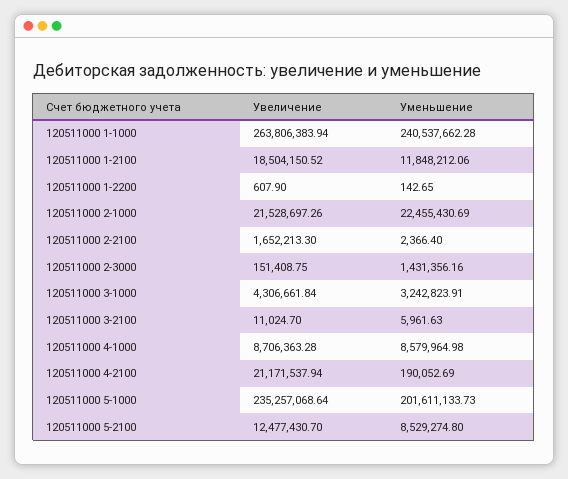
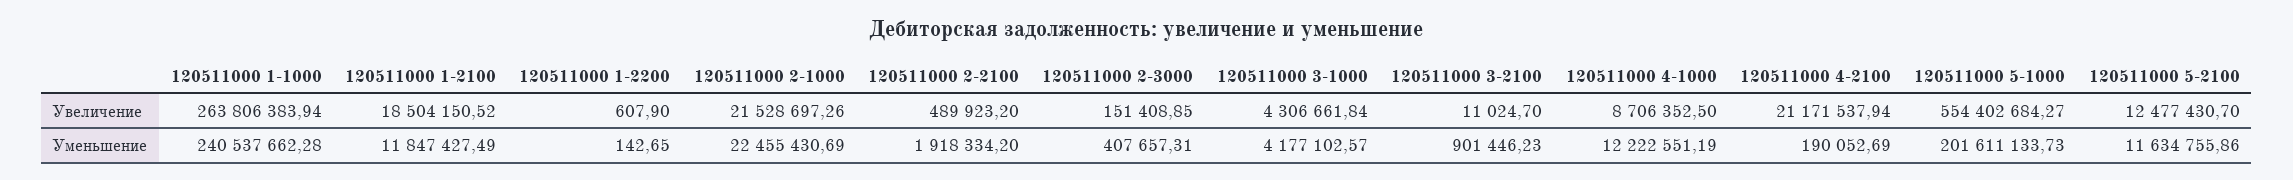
  {
    "Увеличение": {
      "120511000 1-1000": 263806383.94,
      "120511000 1-2100": 18504150.52,
      "120511000 1-2200": 607.9,
      "120511000 2-1000": 21528697.26,
-     "120511000 2-2100": 1652213.3,
+     "120511000 2-2100": 489923.2,
-     "120511000 2-3000": 151408.75,
+     "120511000 2-3000": 151408.85,
      "120511000 3-1000": 4306661.84,
      "120511000 3-2100": 11024.7,
-     "120511000 4-1000": 8706363.28,
+     "120511000 4-1000": 8706352.5,
      "120511000 4-2100": 21171537.94,
-     "120511000 5-1000": 235257068.64,
+     "120511000 5-1000": 554402684.27,
      "120511000 5-2100": 12477430.7
    },
    "Уменьшение": {
      "120511000 1-1000": 240537662.28,
-     "120511000 1-2100": 11848212.06,
+     "120511000 1-2100": 11847427.49,
      "120511000 1-2200": 142.65,
      "120511000 2-1000": 22455430.69,
-     "120511000 2-2100": 2366.4,
+     "120511000 2-2100": 1918334.2,
-     "120511000 2-3000": 1431356.16,
+     "120511000 2-3000": 407657.31,
-     "120511000 3-1000": 3242823.91,
+     "120511000 3-1000": 4177102.57,
-     "120511000 3-2100": 5961.63,
+     "120511000 3-2100": 901446.23,
-     "120511000 4-1000": 8579964.98,
+     "120511000 4-1000": 12222551.19,
      "120511000 4-2100": 190052.69,
      "120511000 5-1000": 201611133.73,
-     "120511000 5-2100": 8529274.8
+     "120511000 5-2100": 11634755.86
    }
  }

